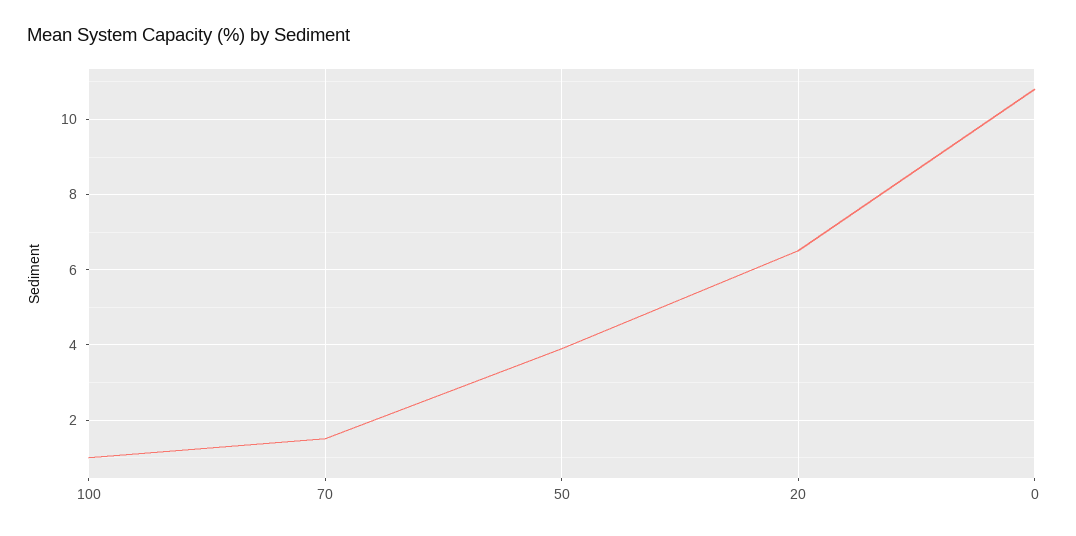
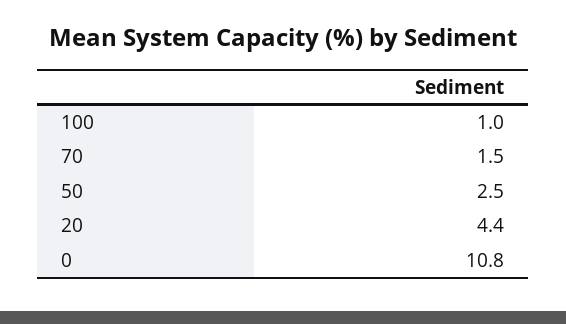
  {
    "100": 1,
    "70": 1.5,
-   "50": 4,
+   "50": 2.5,
-   "20": 6.5,
+   "20": 4.4,
    "0": 10.8
  }

